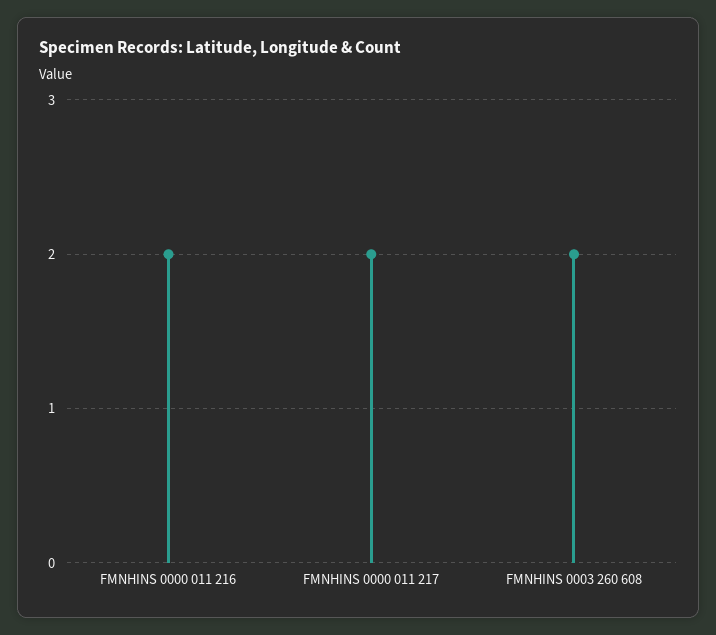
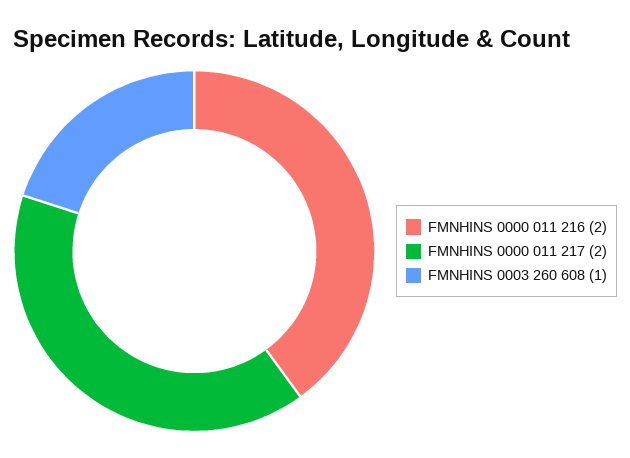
  {
    "FMNHINS 0000 011 216": 2,
    "FMNHINS 0000 011 217": 2,
-   "FMNHINS 0003 260 608": 2
+   "FMNHINS 0003 260 608": 1
  }

